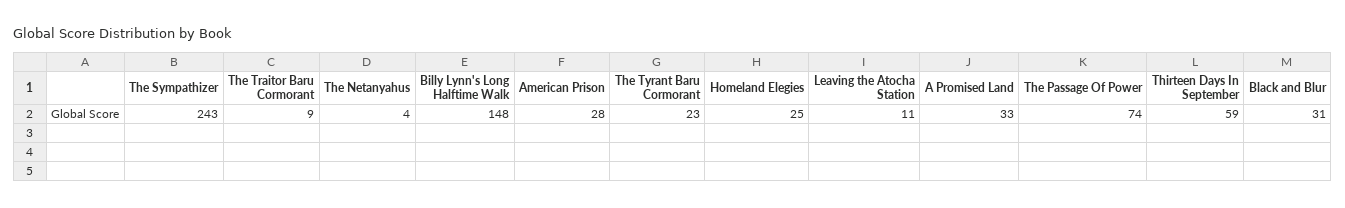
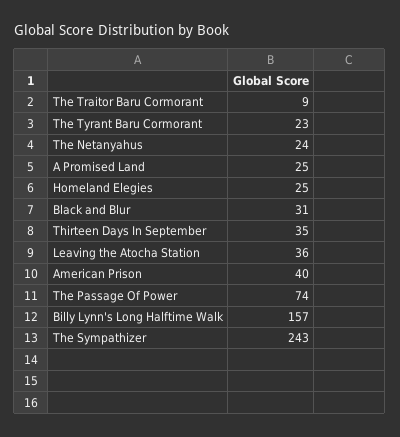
  {
    "The Sympathizer": 243,
    "The Traitor Baru Cormorant": 9,
-   "The Netanyahus": 4,
+   "The Netanyahus": 24,
-   "Billy Lynn's Long Halftime Walk": 148,
+   "Billy Lynn's Long Halftime Walk": 157,
-   "American Prison": 28,
+   "American Prison": 40,
    "The Tyrant Baru Cormorant": 23,
    "Homeland Elegies": 25,
-   "Leaving the Atocha Station": 11,
+   "Leaving the Atocha Station": 36,
-   "A Promised Land": 33,
+   "A Promised Land": 25,
    "The Passage Of Power": 74,
-   "Thirteen Days In September": 59,
+   "Thirteen Days In September": 35,
    "Black and Blur": 31
  }

